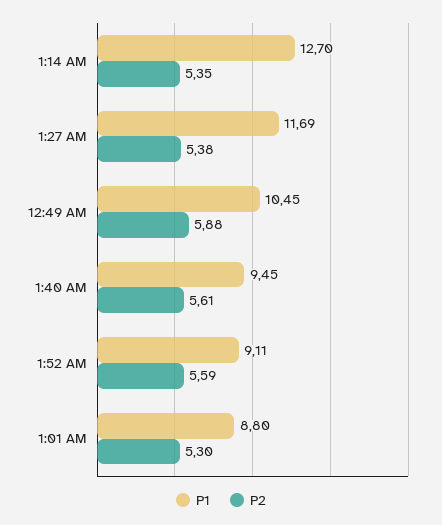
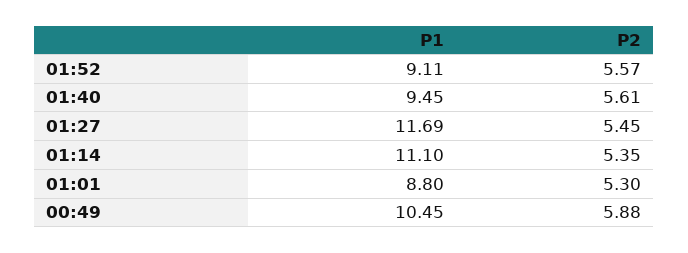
  {
    "P1": {
-     "1:14 AM": 12.7,
+     "1:14 AM": 11.1,
      "1:27 AM": 11.69,
      "12:49 AM": 10.45,
      "1:40 AM": 9.45,
      "1:52 AM": 9.11,
      "1:01 AM": 8.8
    },
    "P2": {
      "1:14 AM": 5.35,
-     "1:27 AM": 5.38,
+     "1:27 AM": 5.45,
      "12:49 AM": 5.88,
      "1:40 AM": 5.61,
-     "1:52 AM": 5.59,
+     "1:52 AM": 5.57,
      "1:01 AM": 5.3
    }
  }

